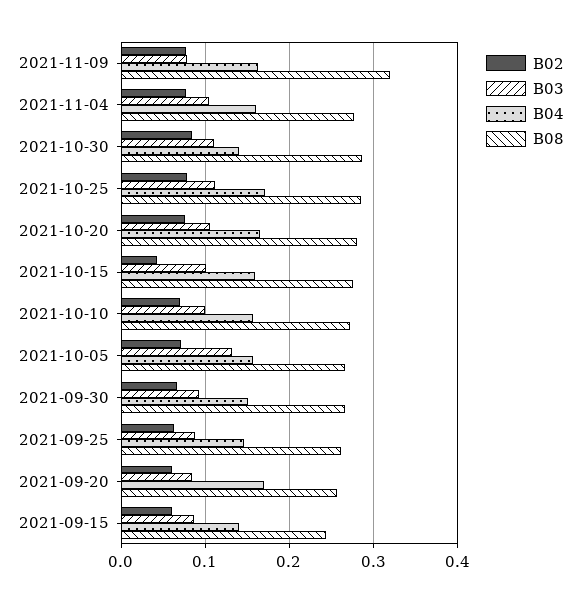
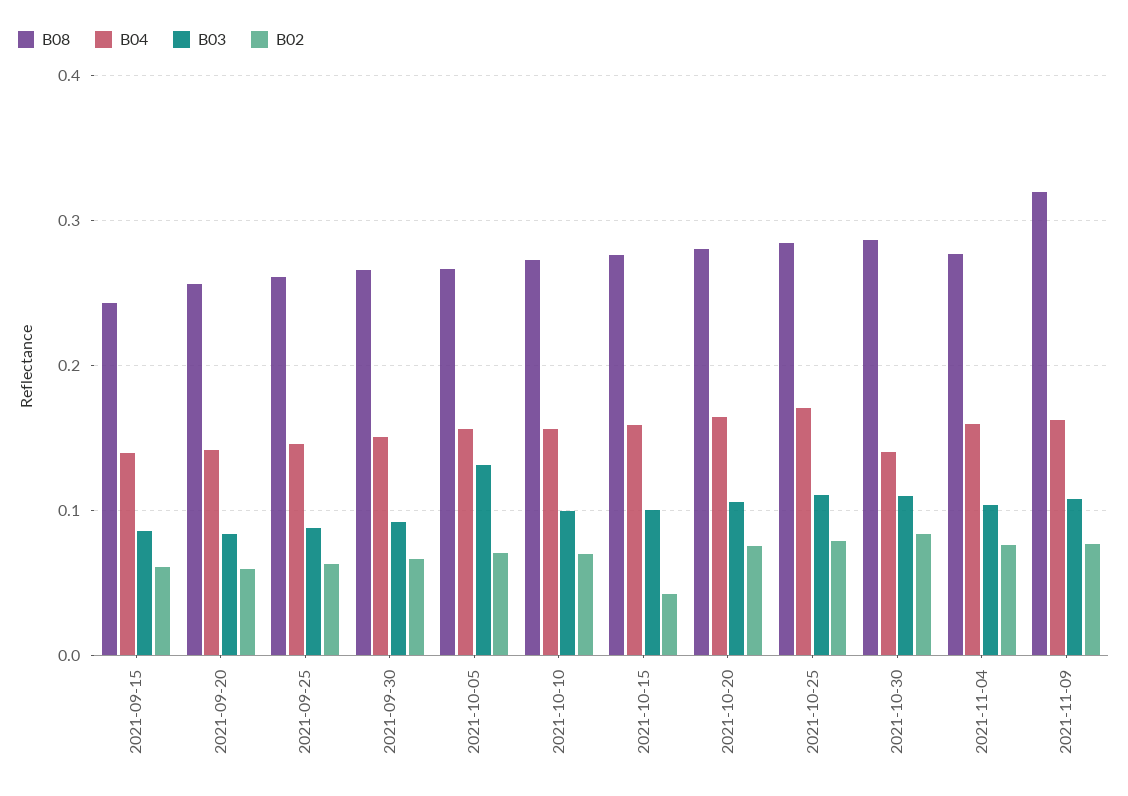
  {
    "B02": {
      "2021-11-09": 0.08,
      "2021-11-04": 0.08,
      "2021-10-30": 0.08,
      "2021-10-25": 0.08,
      "2021-10-20": 0.08,
      "2021-10-15": 0.04,
      "2021-10-10": 0.07,
      "2021-10-05": 0.07,
      "2021-09-30": 0.07,
      "2021-09-25": 0.06,
      "2021-09-20": 0.06,
      "2021-09-15": 0.06
    },
    "B03": {
-     "2021-11-09": 0.08,
+     "2021-11-09": 0.11,
      "2021-11-04": 0.1,
      "2021-10-30": 0.11,
      "2021-10-25": 0.11,
      "2021-10-20": 0.11,
      "2021-10-15": 0.1,
      "2021-10-10": 0.1,
      "2021-10-05": 0.13,
      "2021-09-30": 0.09,
      "2021-09-25": 0.09,
      "2021-09-20": 0.08,
      "2021-09-15": 0.09
    },
    "B04": {
      "2021-11-09": 0.16,
      "2021-11-04": 0.16,
      "2021-10-30": 0.14,
      "2021-10-25": 0.17,
      "2021-10-20": 0.16,
      "2021-10-15": 0.16,
      "2021-10-10": 0.16,
      "2021-10-05": 0.16,
      "2021-09-30": 0.15,
      "2021-09-25": 0.15,
-     "2021-09-20": 0.17,
+     "2021-09-20": 0.14,
      "2021-09-15": 0.14
    },
    "B08": {
      "2021-11-09": 0.32,
      "2021-11-04": 0.28,
      "2021-10-30": 0.29,
      "2021-10-25": 0.28,
      "2021-10-20": 0.28,
      "2021-10-15": 0.28,
      "2021-10-10": 0.27,
      "2021-10-05": 0.27,
      "2021-09-30": 0.27,
      "2021-09-25": 0.26,
      "2021-09-20": 0.26,
      "2021-09-15": 0.24
    }
  }

